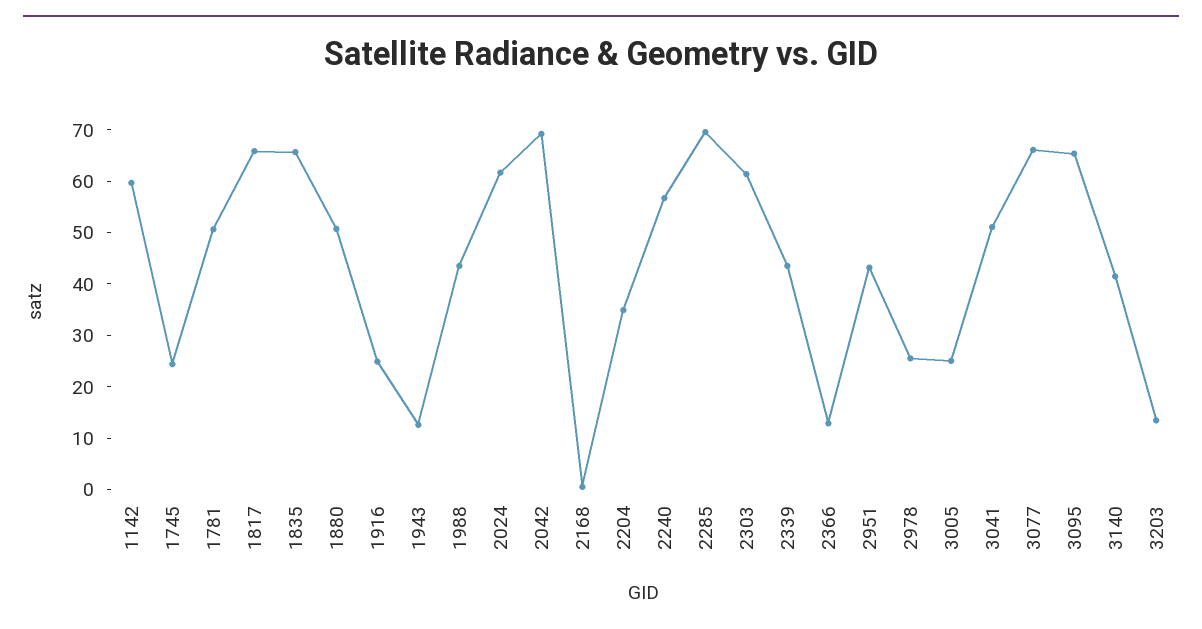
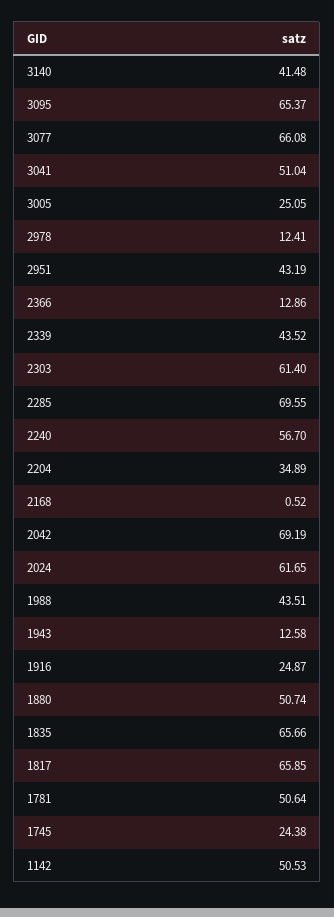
  {
-   "1142": 60,
+   "1142": 50.53,
    "1745": 24.38,
    "1781": 50.64,
    "1817": 65.85,
    "1835": 65.66,
    "1880": 50.74,
    "1916": 24.87,
    "1943": 12.58,
    "1988": 43.51,
    "2024": 61.65,
    "2042": 69.19,
    "2168": 0.52,
    "2204": 34.89,
    "2240": 56.7,
    "2285": 69.55,
    "2303": 61.4,
    "2339": 43.52,
    "2366": 12.86,
    "2951": 43.19,
-   "2978": 26,
+   "2978": 12.41,
    "3005": 25.05,
    "3041": 51.04,
    "3077": 66.08,
    "3095": 65.37,
-   "3140": 41.48,
+   "3140": 41.48
-   "3203": 14
  }

